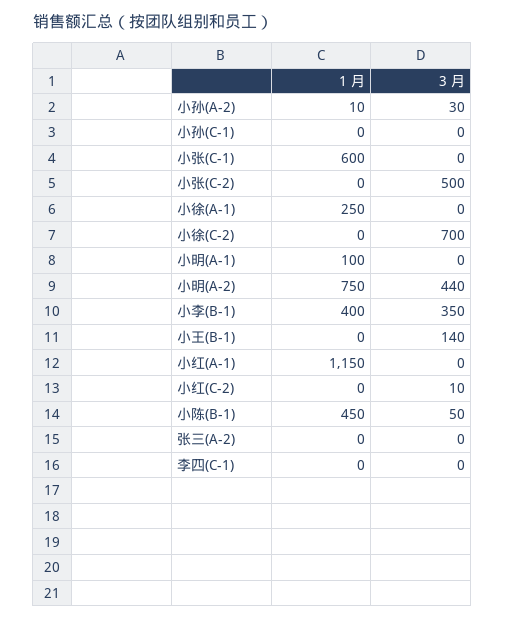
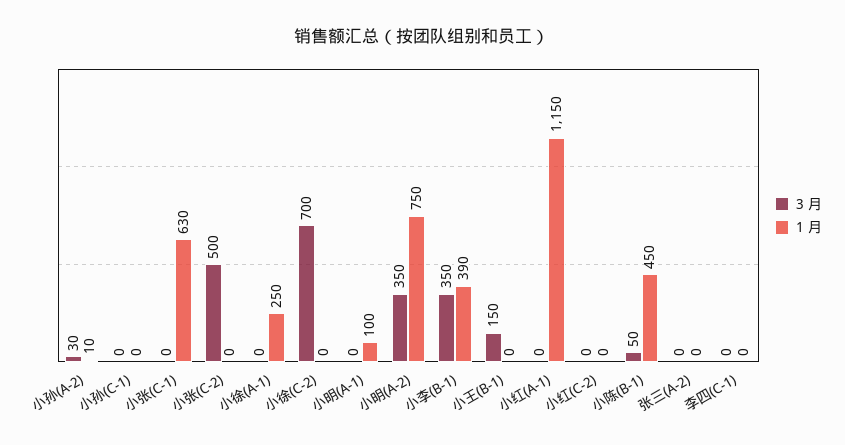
  {
    "1 月": {
      "小孙(A-2)": 10,
      "小孙(C-1)": 0,
-     "小张(C-1)": 600,
+     "小张(C-1)": 630,
      "小张(C-2)": 0,
      "小徐(A-1)": 250,
      "小徐(C-2)": 0,
      "小明(A-1)": 100,
      "小明(A-2)": 750,
-     "小李(B-1)": 400,
+     "小李(B-1)": 390,
      "小王(B-1)": 0,
      "小红(A-1)": 1150,
      "小红(C-2)": 0,
      "小陈(B-1)": 450,
      "张三(A-2)": 0,
      "李四(C-1)": 0
    },
    "3 月": {
      "小孙(A-2)": 30,
      "小孙(C-1)": 0,
      "小张(C-1)": 0,
      "小张(C-2)": 500,
      "小徐(A-1)": 0,
      "小徐(C-2)": 700,
      "小明(A-1)": 0,
-     "小明(A-2)": 440,
+     "小明(A-2)": 350,
      "小李(B-1)": 350,
-     "小王(B-1)": 140,
+     "小王(B-1)": 150,
      "小红(A-1)": 0,
-     "小红(C-2)": 10,
+     "小红(C-2)": 0,
      "小陈(B-1)": 50,
      "张三(A-2)": 0,
      "李四(C-1)": 0
    }
  }

